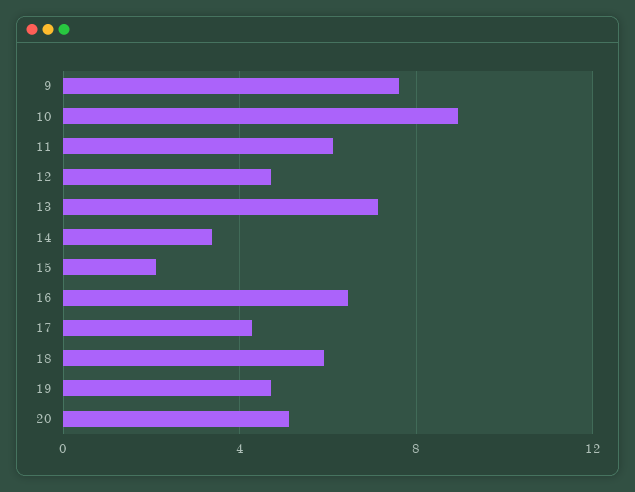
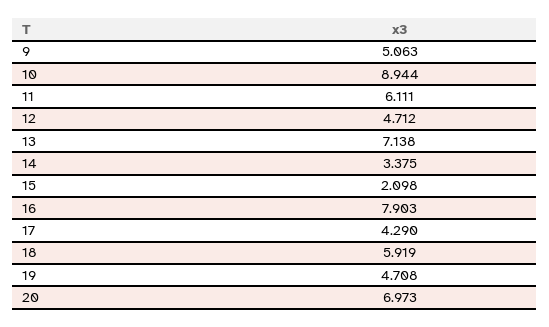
  {
-   "9": 7.5,
+   "9": 5.063,
    "10": 8.944,
    "11": 6.111,
    "12": 4.712,
    "13": 7.138,
    "14": 3.375,
    "15": 2.098,
-   "16": 6.5,
+   "16": 7.903,
    "17": 4.29,
    "18": 5.919,
    "19": 4.708,
-   "20": 5
+   "20": 6.973
  }

